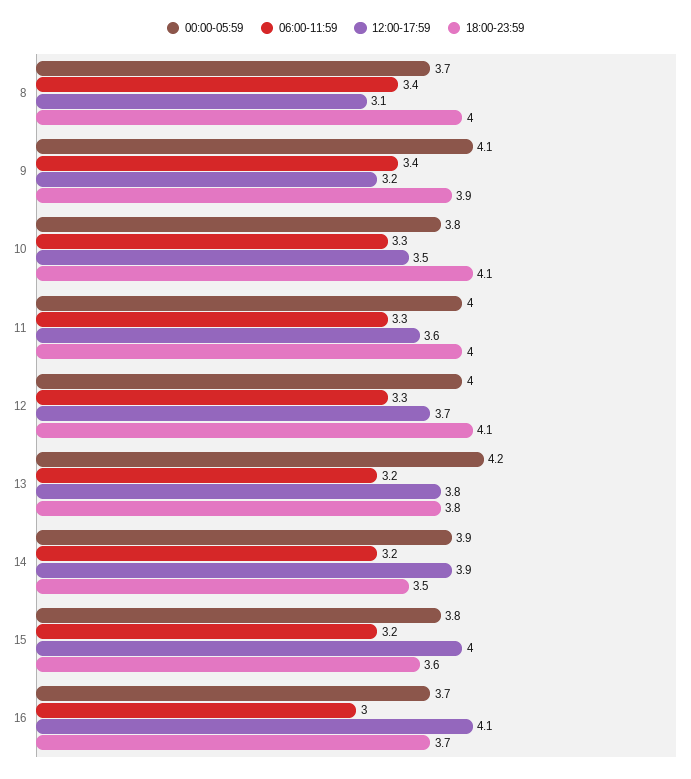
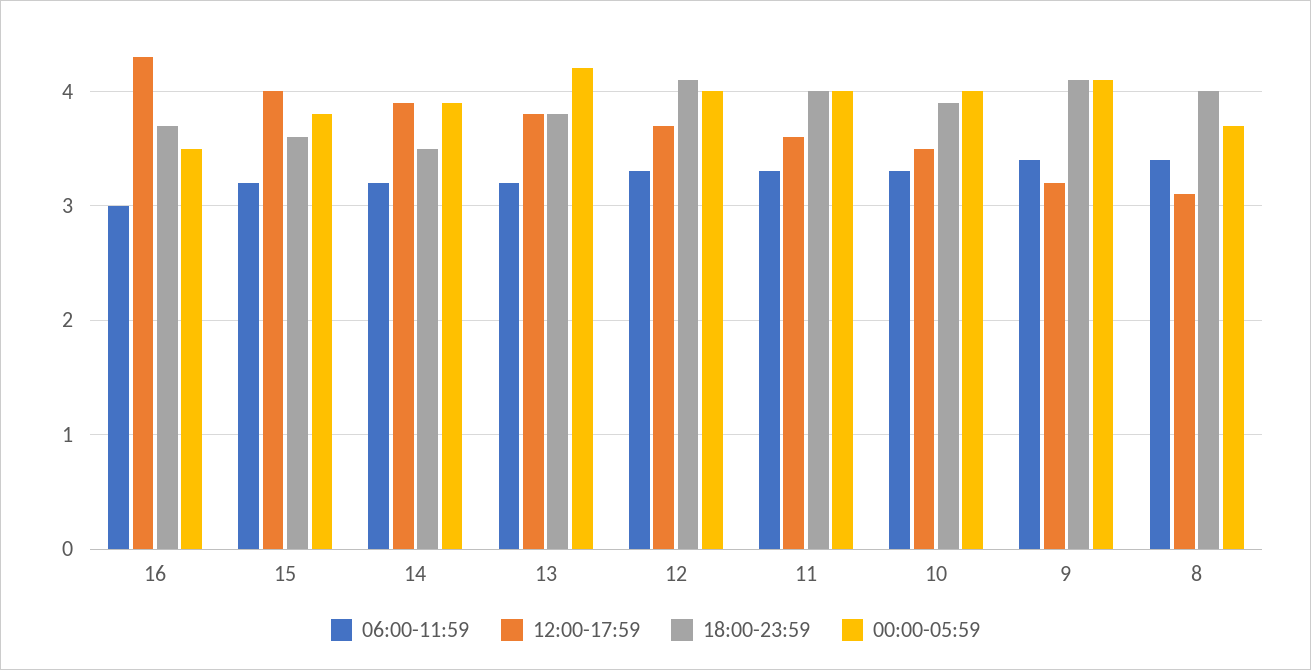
  {
    "00:00-05:59": {
      "8": 3.7,
      "9": 4.1,
-     "10": 3.8,
+     "10": 4,
      "11": 4,
      "12": 4,
      "13": 4.2,
      "14": 3.9,
      "15": 3.8,
-     "16": 3.7
+     "16": 3.5
    },
    "06:00-11:59": {
      "8": 3.4,
      "9": 3.4,
      "10": 3.3,
      "11": 3.3,
      "12": 3.3,
      "13": 3.2,
      "14": 3.2,
      "15": 3.2,
      "16": 3
    },
    "12:00-17:59": {
      "8": 3.1,
      "9": 3.2,
      "10": 3.5,
      "11": 3.6,
      "12": 3.7,
      "13": 3.8,
      "14": 3.9,
      "15": 4,
-     "16": 4.1
+     "16": 4.3
    },
    "18:00-23:59": {
      "8": 4,
-     "9": 3.9,
+     "9": 4.1,
-     "10": 4.1,
+     "10": 3.9,
      "11": 4,
      "12": 4.1,
      "13": 3.8,
      "14": 3.5,
      "15": 3.6,
      "16": 3.7
    }
  }

